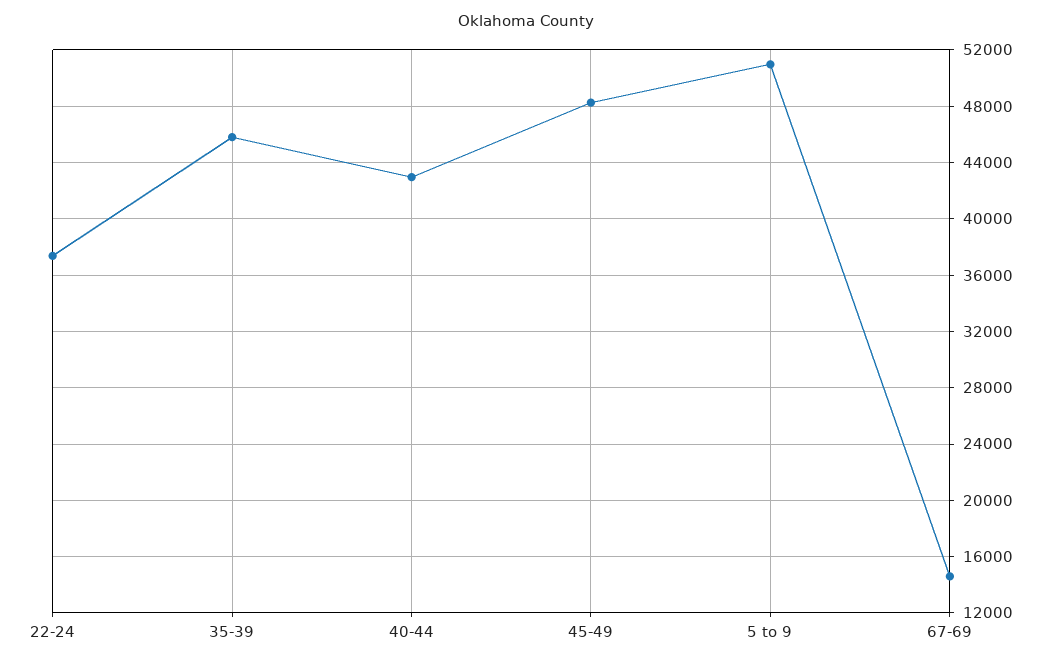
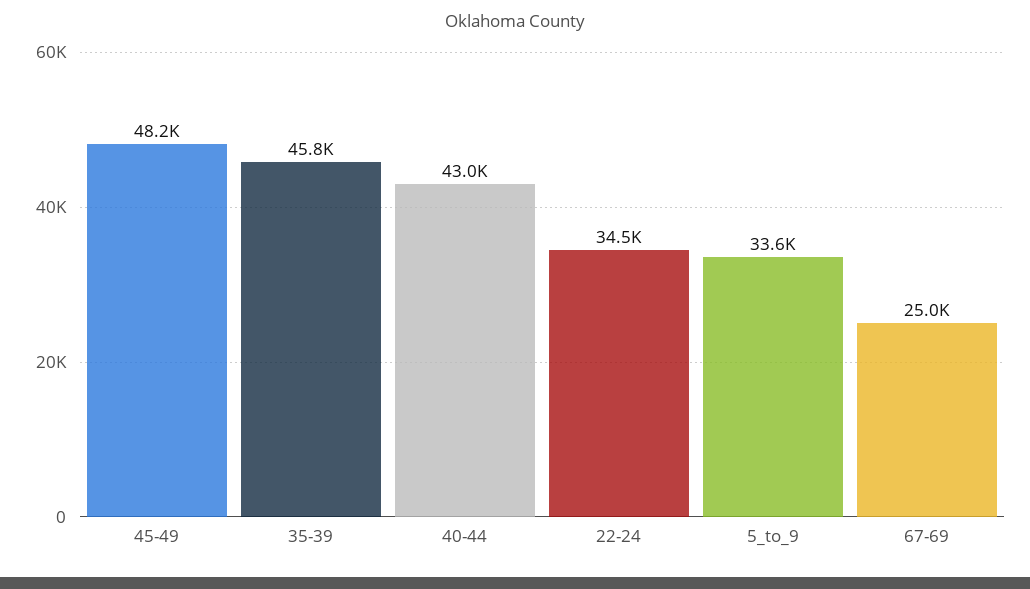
  {
-   "22-24": 37500,
+   "22-24": 34500,
    "35-39": 45800,
    "40-44": 43000,
    "45-49": 48200,
-   "5 to 9": 51000,
+   "5 to 9": 33600,
-   "67-69": 14500
+   "67-69": 25000
  }

